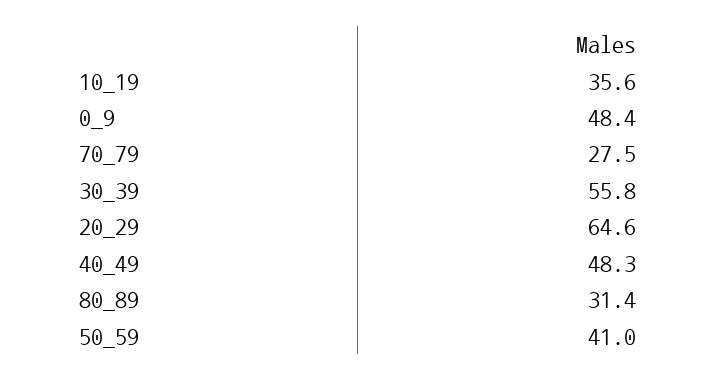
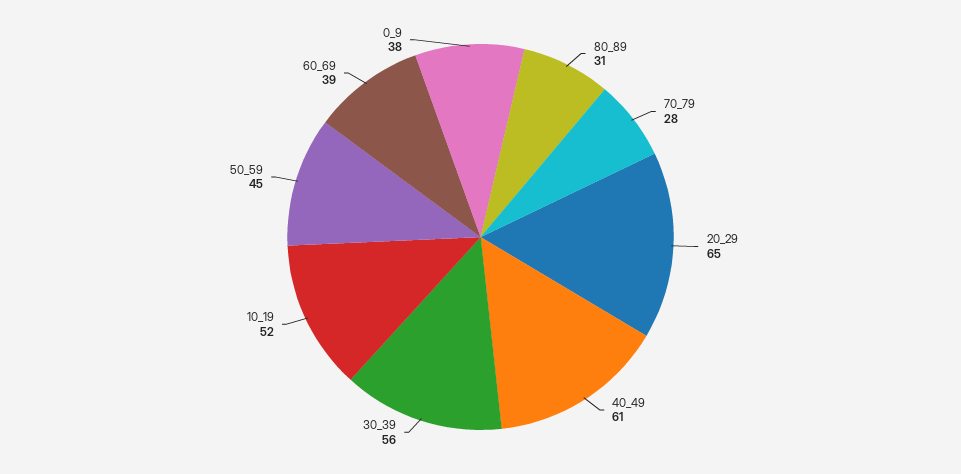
  {
-   "10_19": 35.6,
+   "10_19": 52,
-   "0_9": 48.4,
+   "0_9": 38,
    "70_79": 27.5,
    "30_39": 55.8,
    "20_29": 64.6,
-   "40_49": 48.3,
+   "40_49": 61,
    "80_89": 31.4,
-   "50_59": 41
+   "50_59": 45,
+   "60_69": 39
  }

